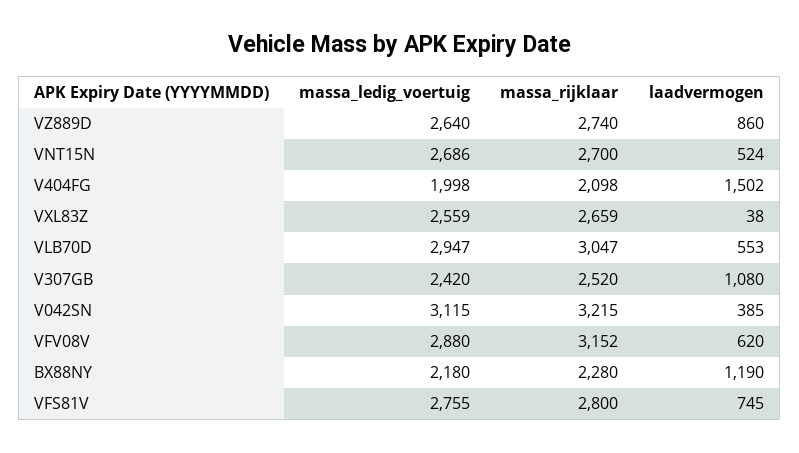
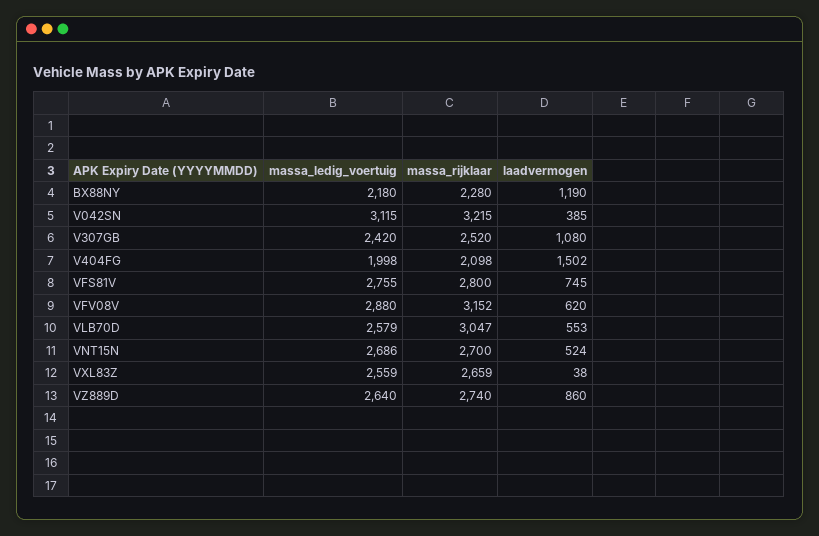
  {
    "massa_ledig_voertuig": {
      "VZ889D": 2640,
      "VNT15N": 2686,
      "V404FG": 1998,
      "VXL83Z": 2559,
-     "VLB70D": 2947,
+     "VLB70D": 2579,
      "V307GB": 2420,
      "V042SN": 3115,
      "VFV08V": 2880,
      "BX88NY": 2180,
      "VFS81V": 2755
    },
    "massa_rijklaar": {
      "VZ889D": 2740,
      "VNT15N": 2700,
      "V404FG": 2098,
      "VXL83Z": 2659,
      "VLB70D": 3047,
      "V307GB": 2520,
      "V042SN": 3215,
      "VFV08V": 3152,
      "BX88NY": 2280,
      "VFS81V": 2800
    },
    "laadvermogen": {
      "VZ889D": 860,
      "VNT15N": 524,
      "V404FG": 1502,
      "VXL83Z": 38,
      "VLB70D": 553,
      "V307GB": 1080,
      "V042SN": 385,
      "VFV08V": 620,
      "BX88NY": 1190,
      "VFS81V": 745
    }
  }

